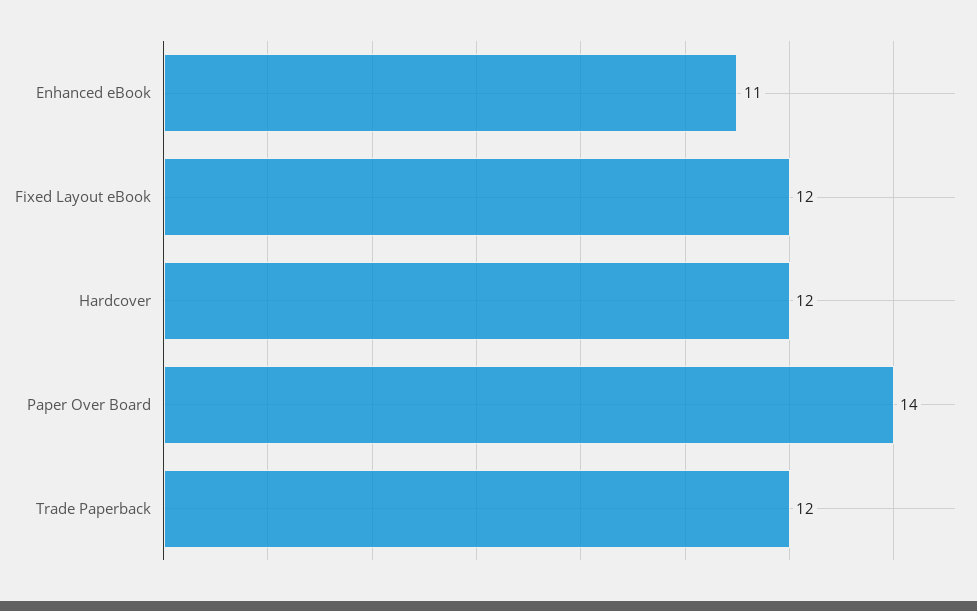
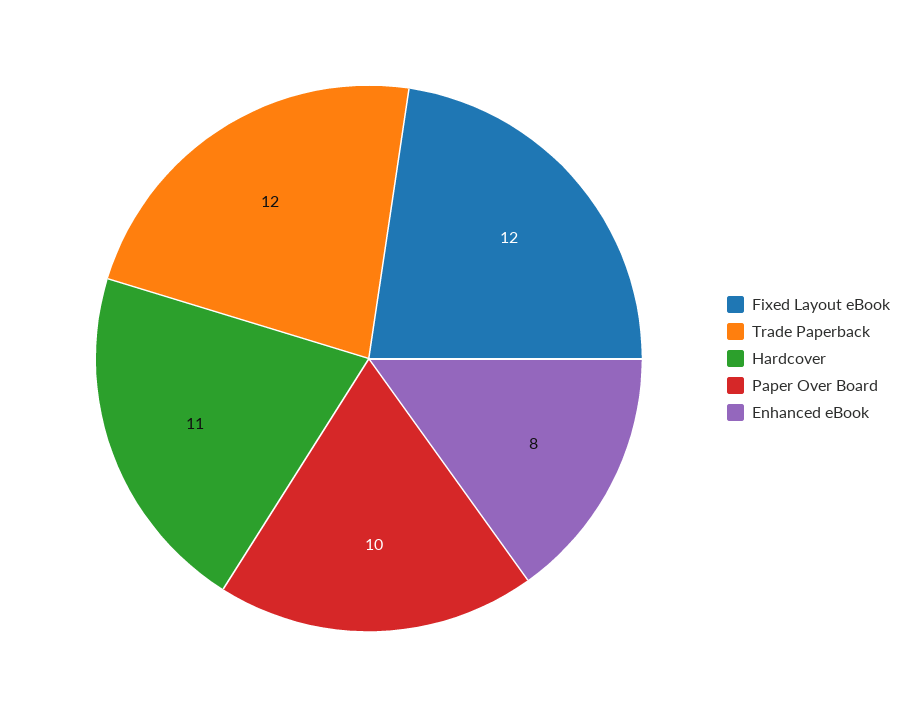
  {
-   "Enhanced eBook": 11,
+   "Enhanced eBook": 8,
    "Fixed Layout eBook": 12,
-   "Hardcover": 12,
+   "Hardcover": 11,
-   "Paper Over Board": 14,
+   "Paper Over Board": 10,
    "Trade Paperback": 12
  }

